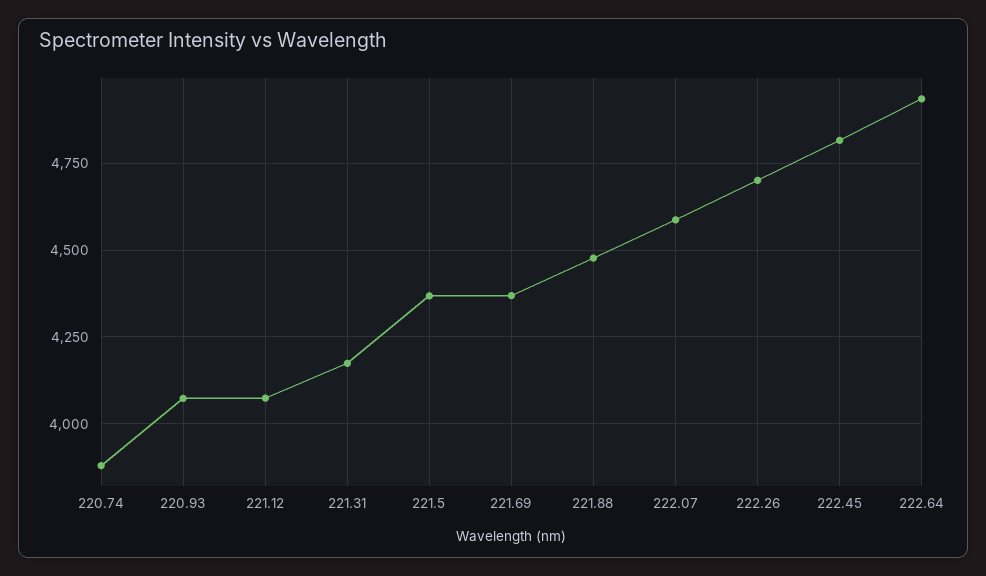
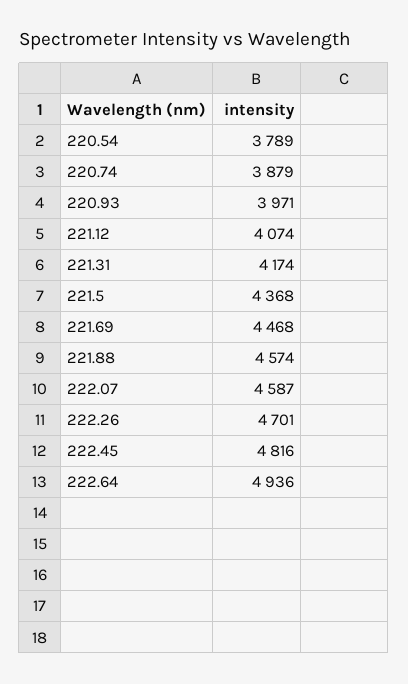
  {
    "220.74": 3879,
-   "220.93": 4075,
+   "220.93": 3971,
    "221.12": 4074,
    "221.31": 4174,
    "221.5": 4368,
-   "221.69": 4375,
+   "221.69": 4468,
-   "221.88": 4475,
+   "221.88": 4574,
    "222.07": 4587,
    "222.26": 4701,
    "222.45": 4816,
-   "222.64": 4936
+   "222.64": 4936,
+   "220.54": 3789
  }

